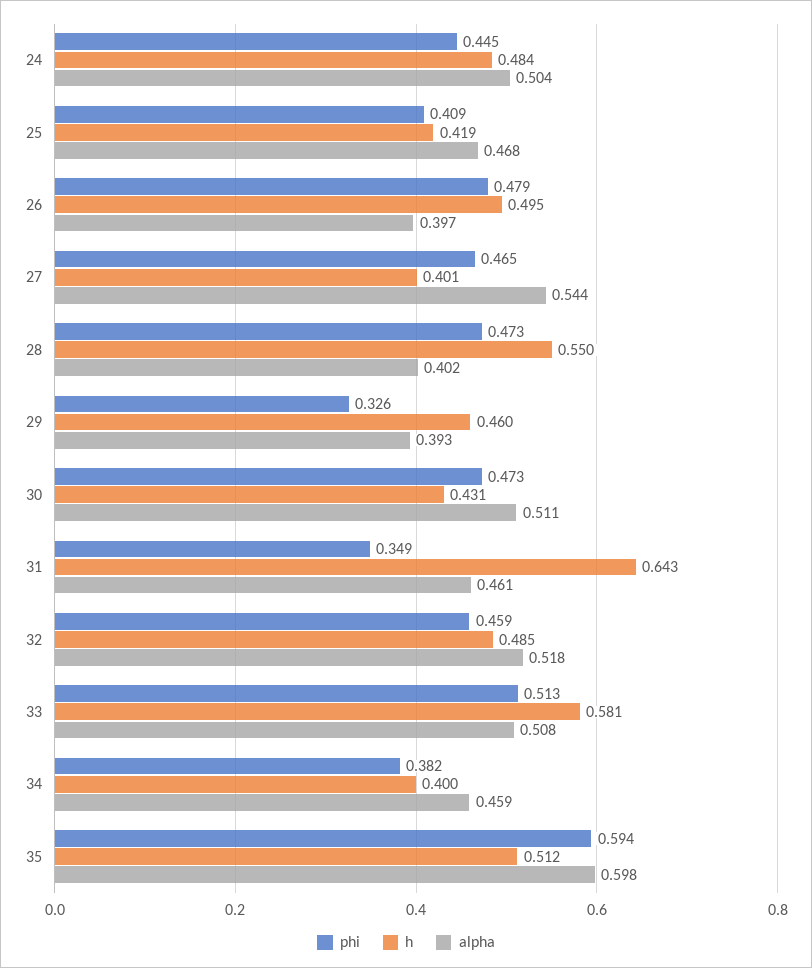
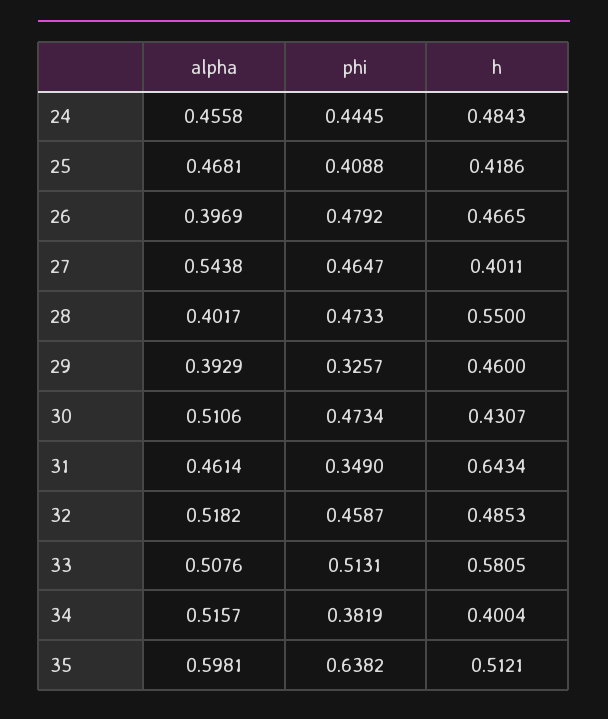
  {
    "phi": {
      "24": 0.4445,
      "25": 0.4088,
      "26": 0.4792,
      "27": 0.4647,
      "28": 0.4733,
      "29": 0.3257,
      "30": 0.4734,
      "31": 0.349,
      "32": 0.4587,
      "33": 0.5131,
      "34": 0.3819,
-     "35": 0.594
+     "35": 0.6382
    },
    "h": {
      "24": 0.4843,
      "25": 0.4186,
-     "26": 0.495,
+     "26": 0.4665,
      "27": 0.4011,
      "28": 0.55,
      "29": 0.46,
      "30": 0.4307,
      "31": 0.6434,
      "32": 0.4853,
      "33": 0.5805,
      "34": 0.4004,
      "35": 0.5121
    },
    "alpha": {
-     "24": 0.504,
+     "24": 0.4558,
      "25": 0.4681,
      "26": 0.3969,
      "27": 0.5438,
      "28": 0.4017,
      "29": 0.3929,
      "30": 0.5106,
      "31": 0.4614,
      "32": 0.5182,
      "33": 0.5076,
-     "34": 0.459,
+     "34": 0.5157,
      "35": 0.5981
    }
  }

